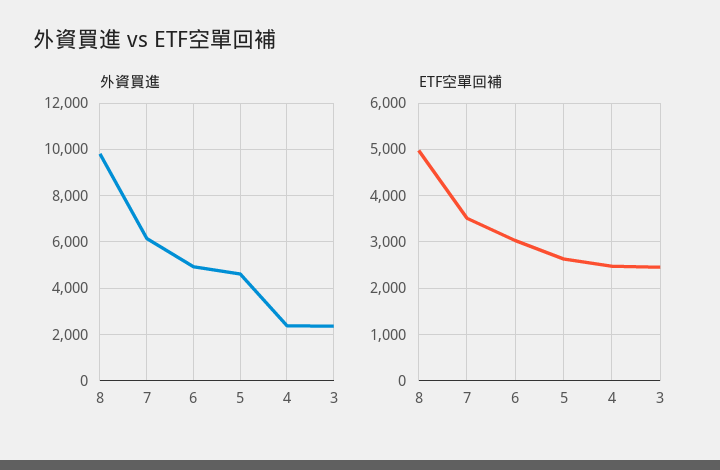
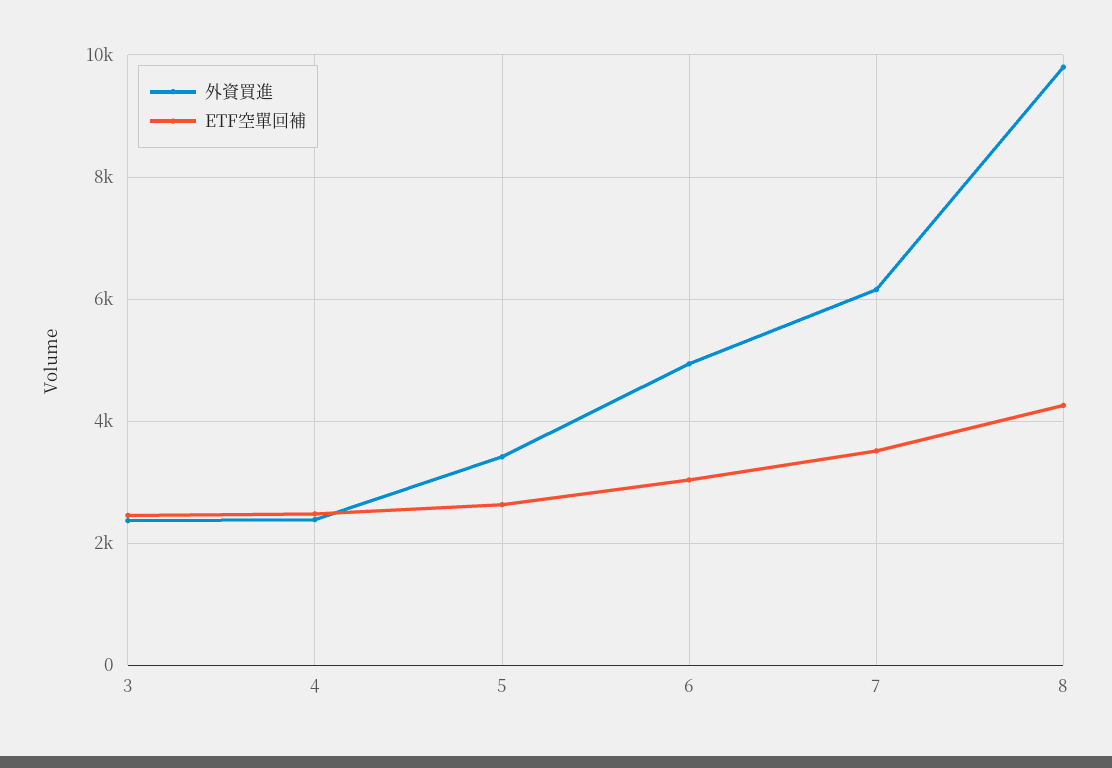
  {
    "外資買進": {
      "8": 9800,
      "7": 6200,
      "6": 5000,
-     "5": 4500,
+     "5": 3400,
      "4": 2400,
      "3": 2400
    },
    "ETF空單回補": {
-     "8": 5000,
+     "8": 4200,
      "7": 3600,
      "6": 3000,
      "5": 2600,
      "4": 2400,
      "3": 2400
    }
  }

